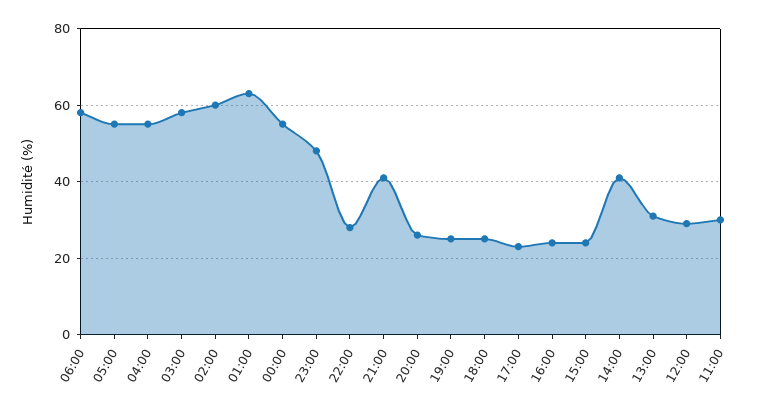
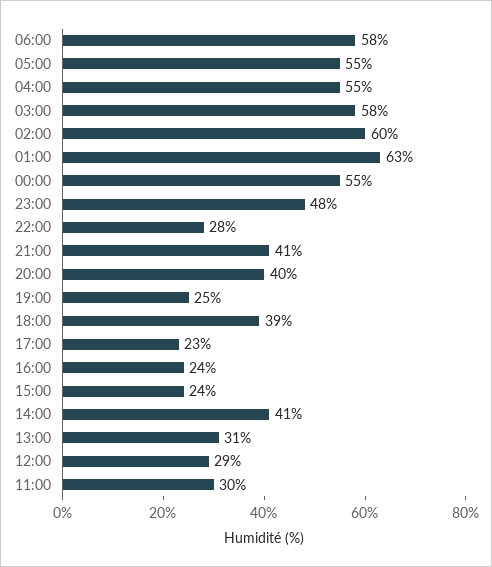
  {
    "06:00": 58,
    "05:00": 55,
    "04:00": 55,
    "03:00": 58,
    "02:00": 60,
    "01:00": 63,
    "00:00": 55,
    "23:00": 48,
    "22:00": 28,
    "21:00": 41,
-   "20:00": 25,
+   "20:00": 40,
    "19:00": 25,
-   "18:00": 25,
+   "18:00": 39,
    "17:00": 23,
    "16:00": 24,
    "15:00": 24,
    "14:00": 41,
    "13:00": 31,
    "12:00": 29,
    "11:00": 30
  }

